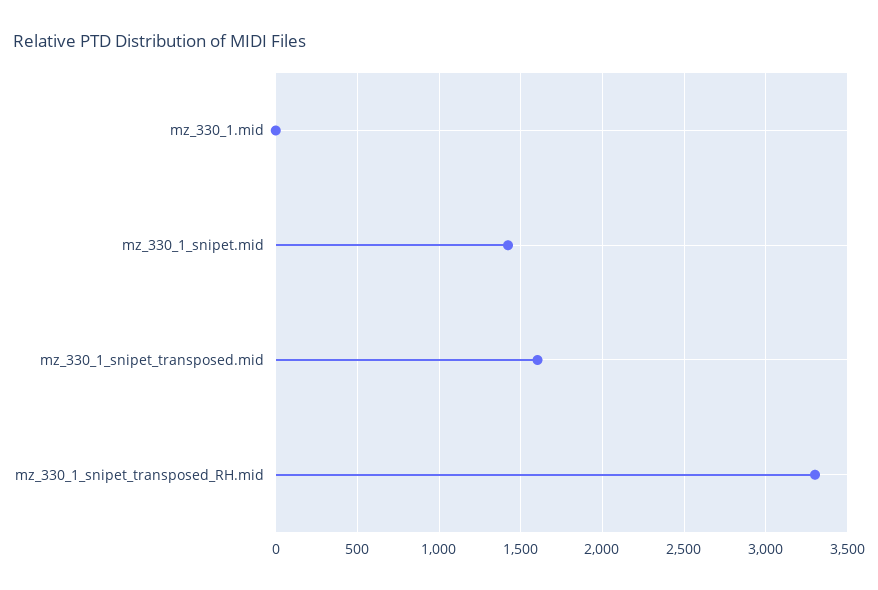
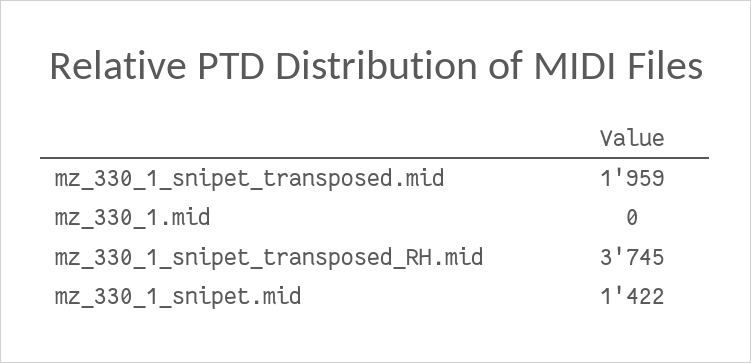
  {
    "mz_330_1.mid": 0,
    "mz_330_1_snipet.mid": 1422,
-   "mz_330_1_snipet_transposed.mid": 1600,
+   "mz_330_1_snipet_transposed.mid": 1959,
-   "mz_330_1_snipet_transposed_RH.mid": 3300
+   "mz_330_1_snipet_transposed_RH.mid": 3745
  }

